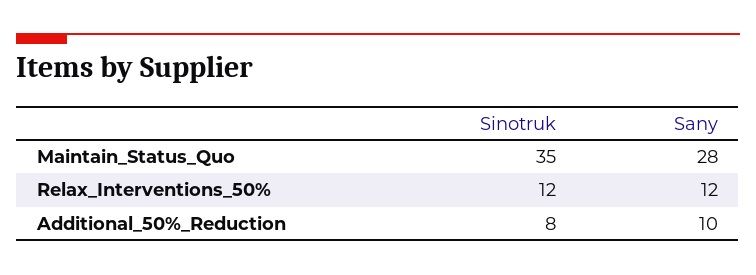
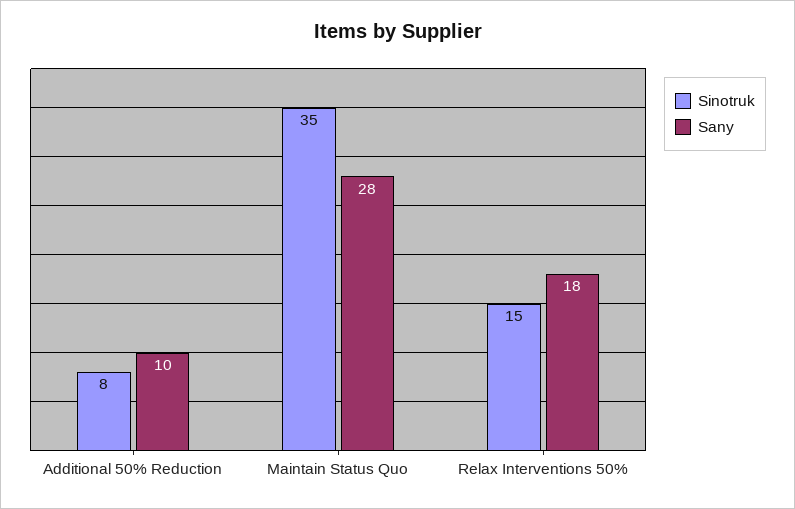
  {
    "Sinotruk": {
      "Maintain_Status_Quo": 35,
-     "Relax_Interventions_50%": 12,
+     "Relax_Interventions_50%": 15,
      "Additional_50%_Reduction": 8
    },
    "Sany": {
      "Maintain_Status_Quo": 28,
-     "Relax_Interventions_50%": 12,
+     "Relax_Interventions_50%": 18,
      "Additional_50%_Reduction": 10
    }
  }

